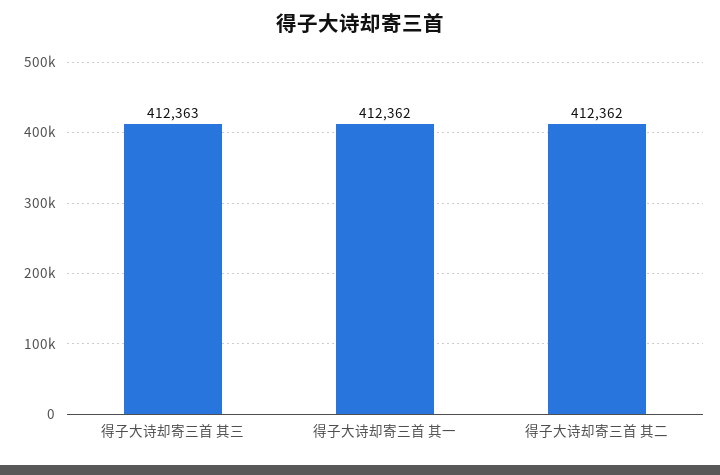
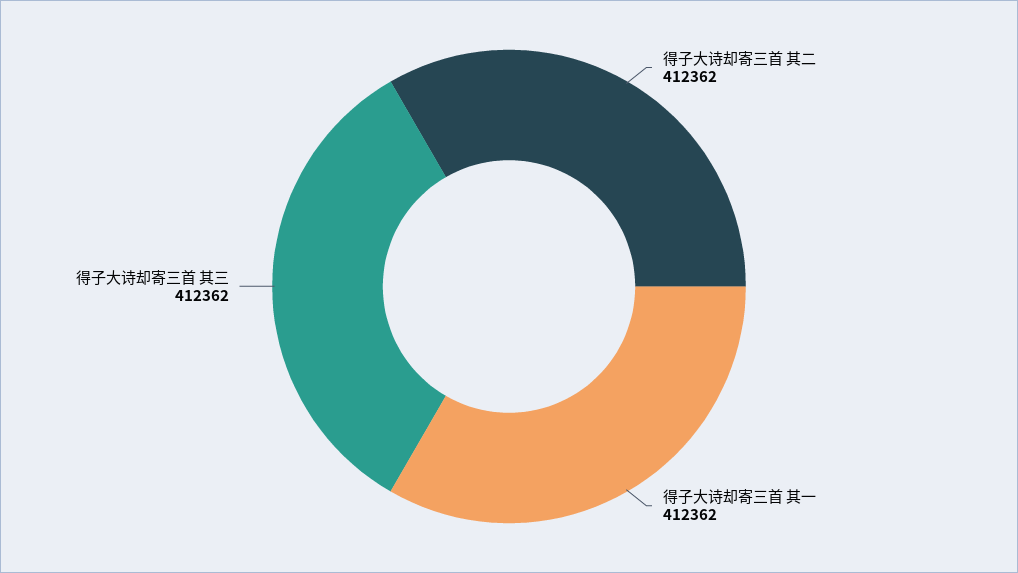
  {
-   "得子大诗却寄三首 其三": 412363,
+   "得子大诗却寄三首 其三": 412362,
    "得子大诗却寄三首 其一": 412362,
    "得子大诗却寄三首 其二": 412362
  }

